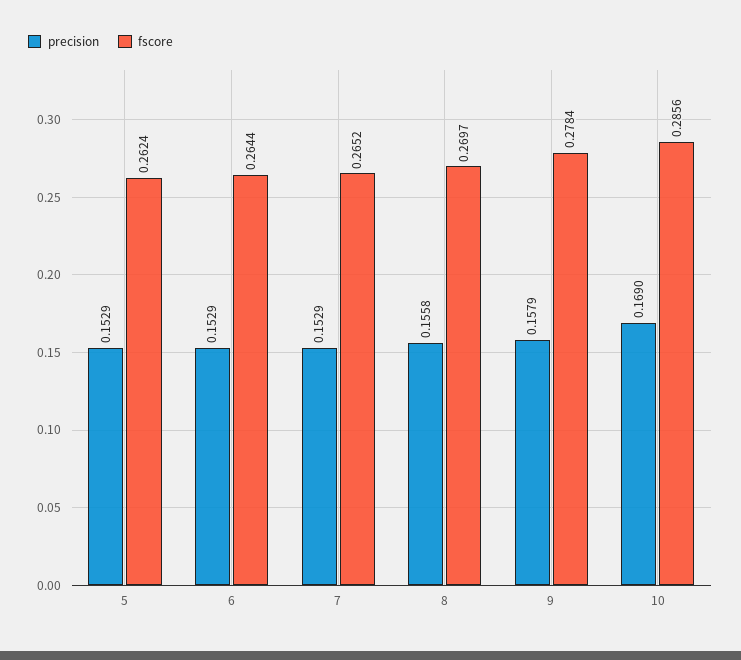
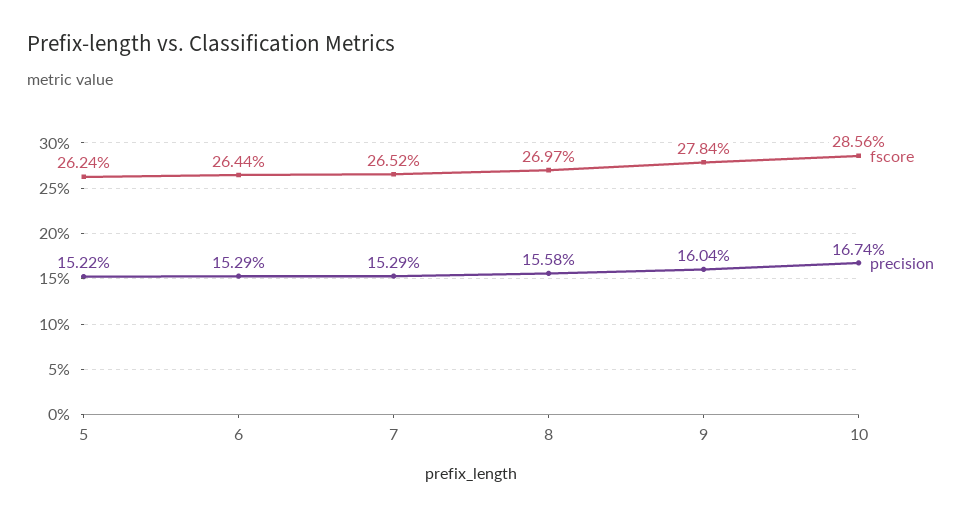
  {
    "precision": {
-     "5": 0.1529,
+     "5": 0.1522,
      "6": 0.1529,
      "7": 0.1529,
      "8": 0.1558,
-     "9": 0.1579,
+     "9": 0.1604,
-     "10": 0.169
+     "10": 0.1674
    },
    "fscore": {
      "5": 0.2624,
      "6": 0.2644,
      "7": 0.2652,
      "8": 0.2697,
      "9": 0.2784,
      "10": 0.2856
    }
  }

